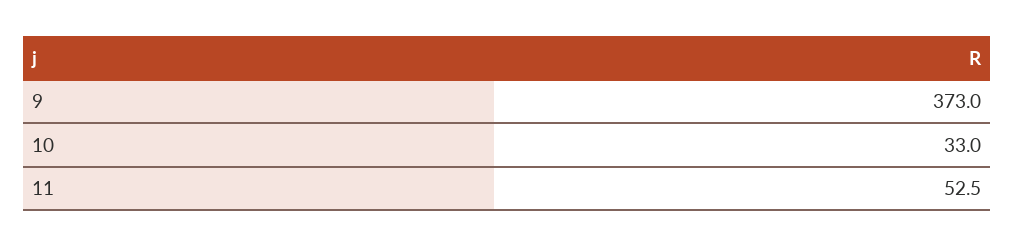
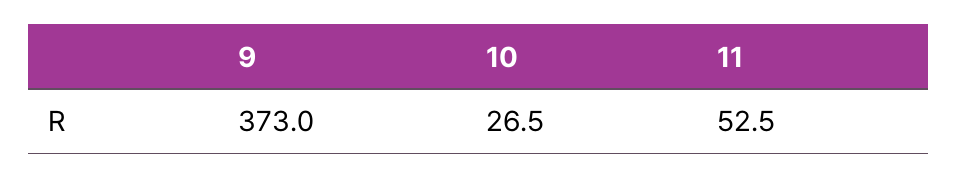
  {
    "9": 373,
-   "10": 33,
+   "10": 26.5,
    "11": 52.5
  }

